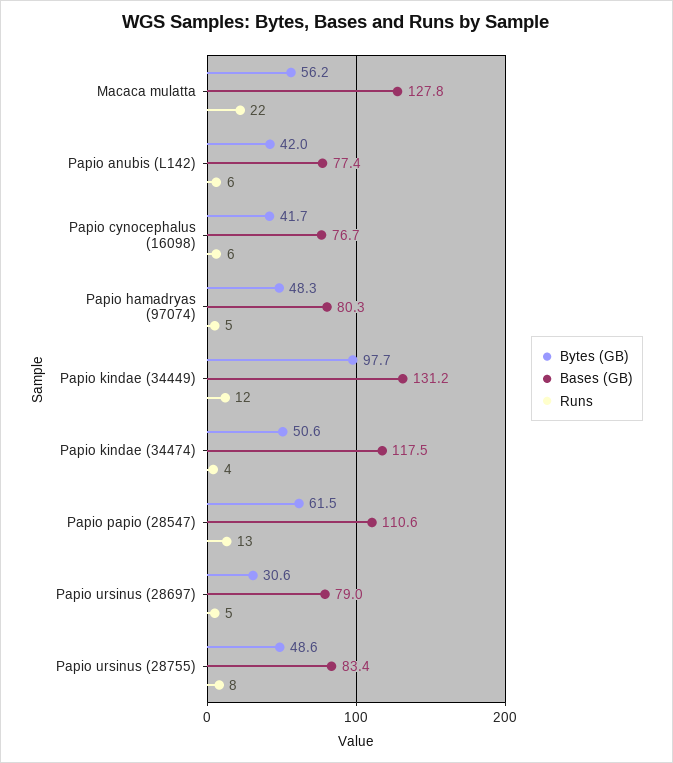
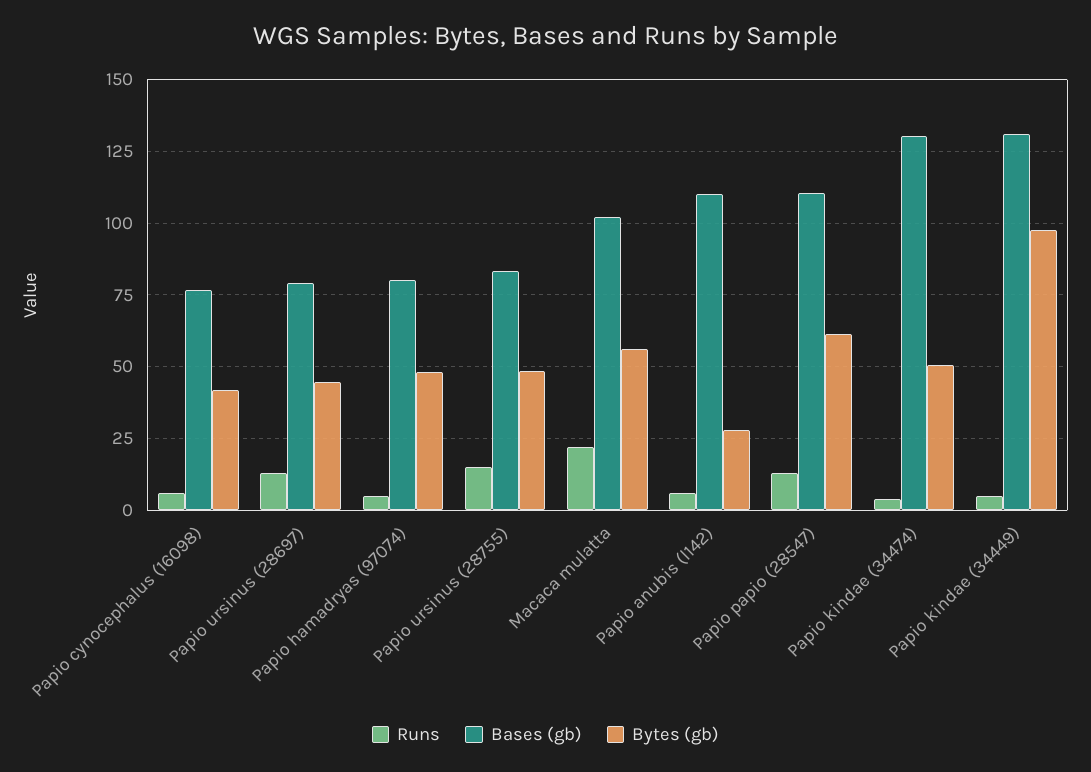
  {
    "Bytes (GB)": {
      "Macaca mulatta": 56.2,
-     "Papio anubis (L142)": 42,
+     "Papio anubis (L142)": 27.5,
      "Papio cynocephalus (16098)": 41.7,
      "Papio hamadryas (97074)": 48.3,
      "Papio kindae (34449)": 97.7,
      "Papio kindae (34474)": 50.6,
      "Papio papio (28547)": 61.5,
-     "Papio ursinus (28697)": 30.6,
+     "Papio ursinus (28697)": 45,
      "Papio ursinus (28755)": 48.6
    },
    "Bases (GB)": {
-     "Macaca mulatta": 127.8,
+     "Macaca mulatta": 102.5,
-     "Papio anubis (L142)": 77.4,
+     "Papio anubis (L142)": 110,
      "Papio cynocephalus (16098)": 76.7,
      "Papio hamadryas (97074)": 80.3,
      "Papio kindae (34449)": 131.2,
-     "Papio kindae (34474)": 117.5,
+     "Papio kindae (34474)": 130,
      "Papio papio (28547)": 110.6,
      "Papio ursinus (28697)": 79,
      "Papio ursinus (28755)": 83.4
    },
    "Runs": {
      "Macaca mulatta": 22,
      "Papio anubis (L142)": 6,
      "Papio cynocephalus (16098)": 6,
      "Papio hamadryas (97074)": 5,
-     "Papio kindae (34449)": 12,
+     "Papio kindae (34449)": 5,
      "Papio kindae (34474)": 4,
      "Papio papio (28547)": 13,
-     "Papio ursinus (28697)": 5,
+     "Papio ursinus (28697)": 12.5,
-     "Papio ursinus (28755)": 8
+     "Papio ursinus (28755)": 15
    }
  }

